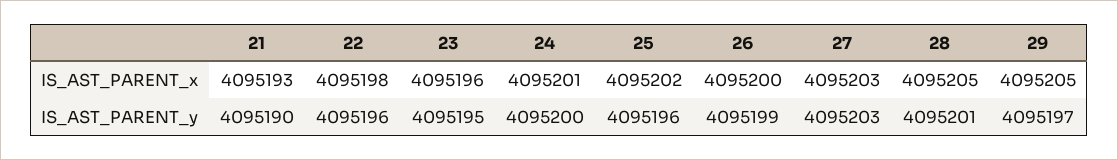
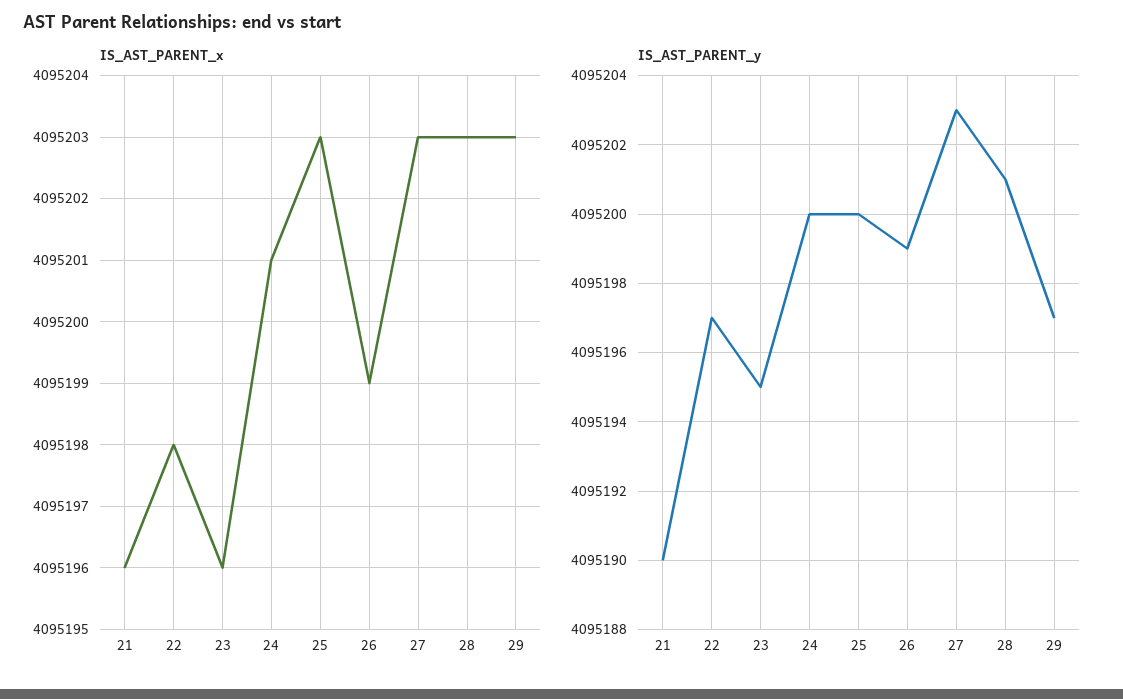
  {
    "IS_AST_PARENT_x": {
-     "21": 4095193,
+     "21": 4095196,
      "22": 4095198,
      "23": 4095196,
      "24": 4095201,
-     "25": 4095202,
+     "25": 4095203,
-     "26": 4095200,
+     "26": 4095199,
      "27": 4095203,
-     "28": 4095205,
+     "28": 4095203,
-     "29": 4095205
+     "29": 4095203
    },
    "IS_AST_PARENT_y": {
      "21": 4095190,
-     "22": 4095196,
+     "22": 4095197,
      "23": 4095195,
      "24": 4095200,
-     "25": 4095196,
+     "25": 4095200,
      "26": 4095199,
      "27": 4095203,
      "28": 4095201,
      "29": 4095197
    }
  }

